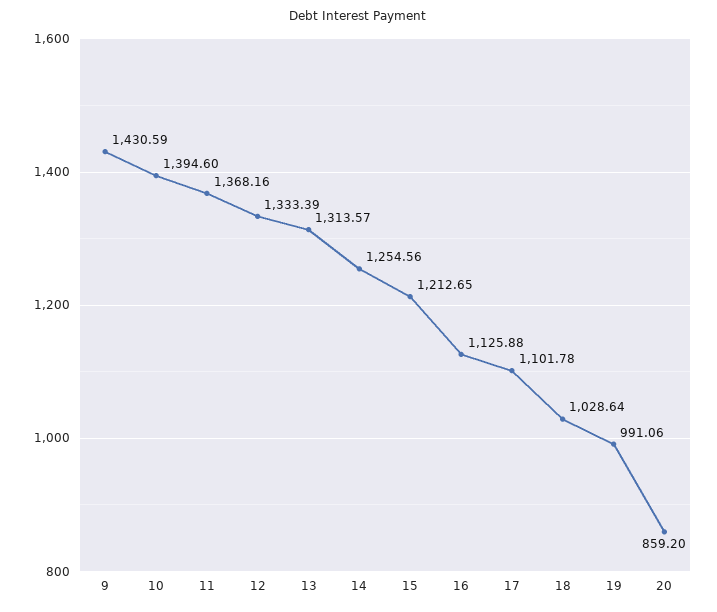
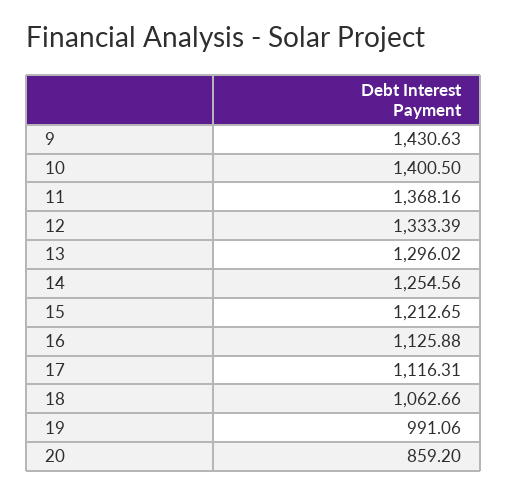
  {
-   "9": 1430.59,
+   "9": 1430.63,
-   "10": 1394.6,
+   "10": 1400.5,
    "11": 1368.16,
    "12": 1333.39,
-   "13": 1313.57,
+   "13": 1296.02,
    "14": 1254.56,
    "15": 1212.65,
    "16": 1125.88,
-   "17": 1101.78,
+   "17": 1116.31,
-   "18": 1028.64,
+   "18": 1062.66,
    "19": 991.06,
    "20": 859.2
  }

